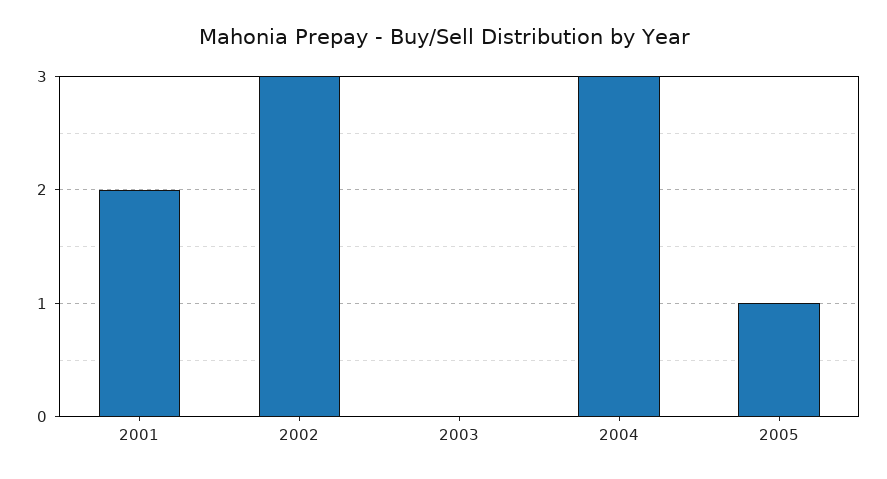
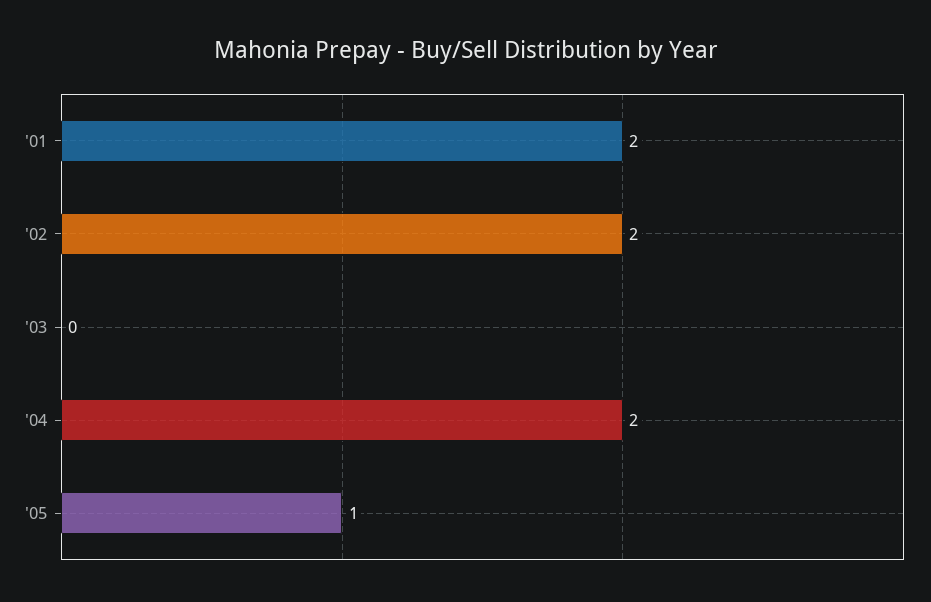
  {
    "2001": 2,
-   "2002": 3,
+   "2002": 2,
    "2003": 0,
-   "2004": 3,
+   "2004": 2,
    "2005": 1
  }

